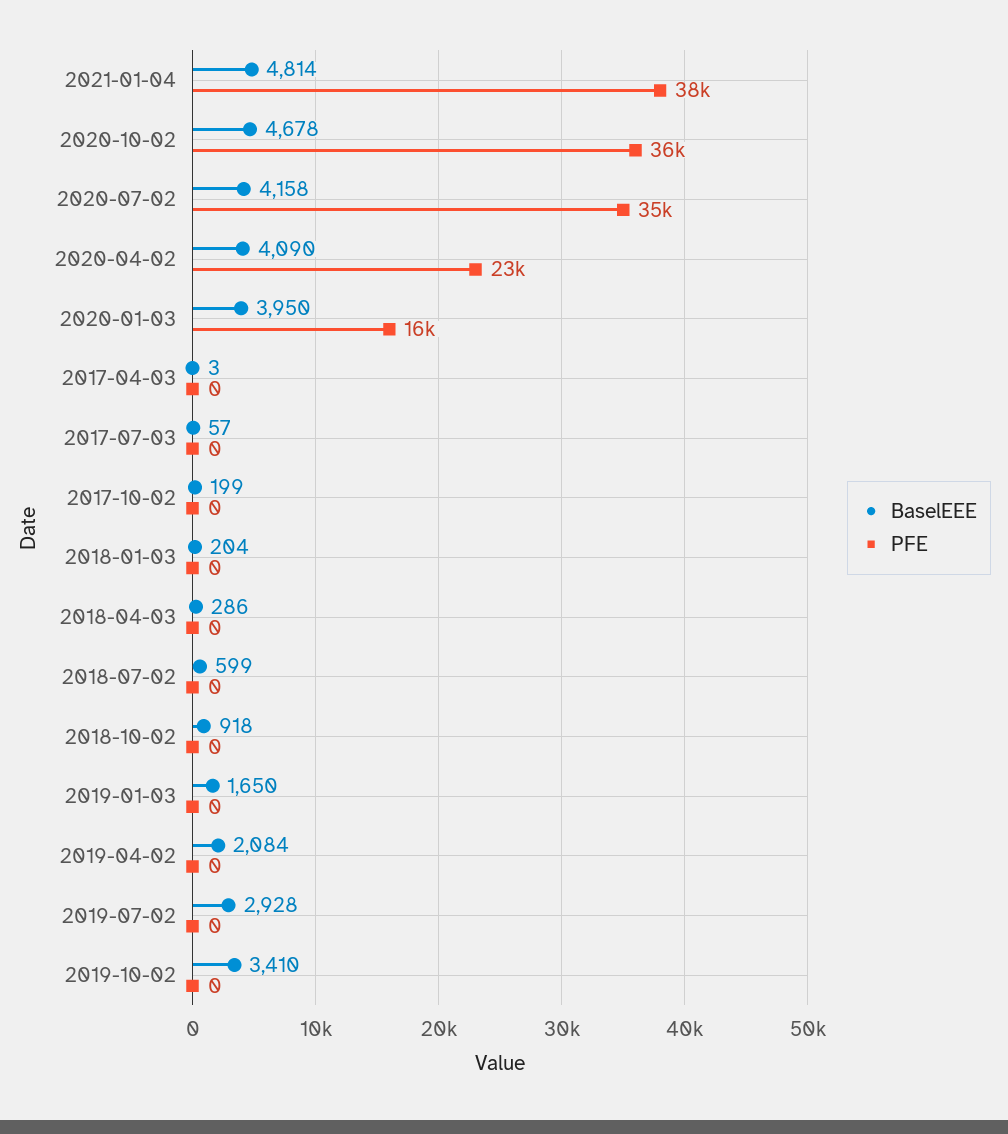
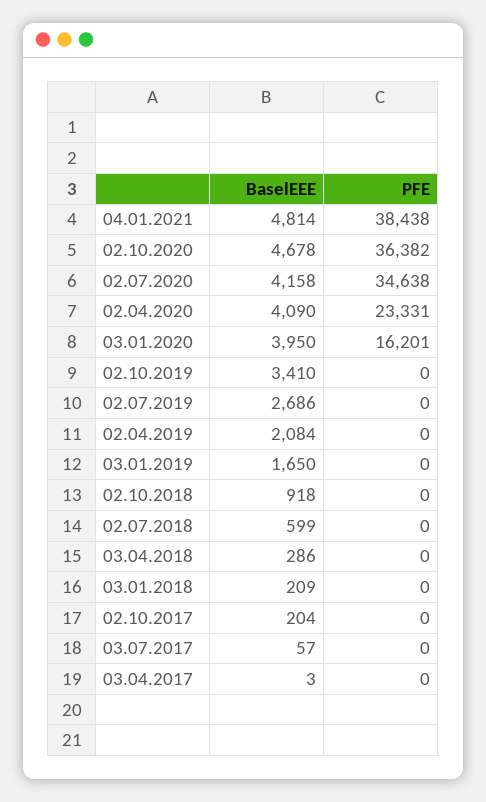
  {
    "BaselEEE": {
      "2021-01-04": 4814,
      "2020-10-02": 4678,
      "2020-07-02": 4158,
      "2020-04-02": 4090,
      "2020-01-03": 3950,
      "2017-04-03": 3,
      "2017-07-03": 57,
-     "2017-10-02": 199,
+     "2017-10-02": 204,
-     "2018-01-03": 204,
+     "2018-01-03": 209,
      "2018-04-03": 286,
      "2018-07-02": 599,
      "2018-10-02": 918,
      "2019-01-03": 1650,
      "2019-04-02": 2084,
-     "2019-07-02": 2928,
+     "2019-07-02": 2686,
      "2019-10-02": 3410
    },
    "PFE": {
      "2021-01-04": 38438,
      "2020-10-02": 36382,
      "2020-07-02": 34638,
      "2020-04-02": 23331,
      "2020-01-03": 16201,
      "2017-04-03": 0,
      "2017-07-03": 0,
      "2017-10-02": 0,
      "2018-01-03": 0,
      "2018-04-03": 0,
      "2018-07-02": 0,
      "2018-10-02": 0,
      "2019-01-03": 0,
      "2019-04-02": 0,
      "2019-07-02": 0,
      "2019-10-02": 0
    }
  }

